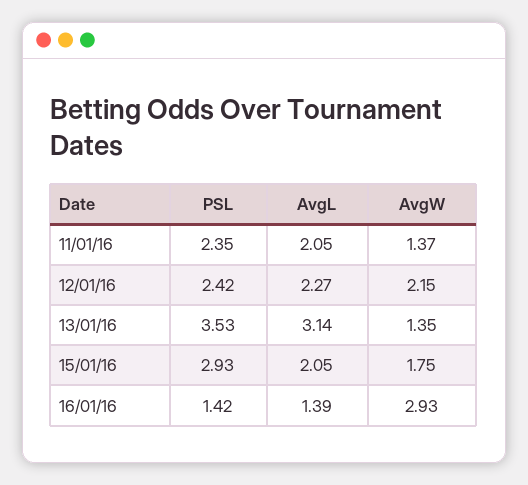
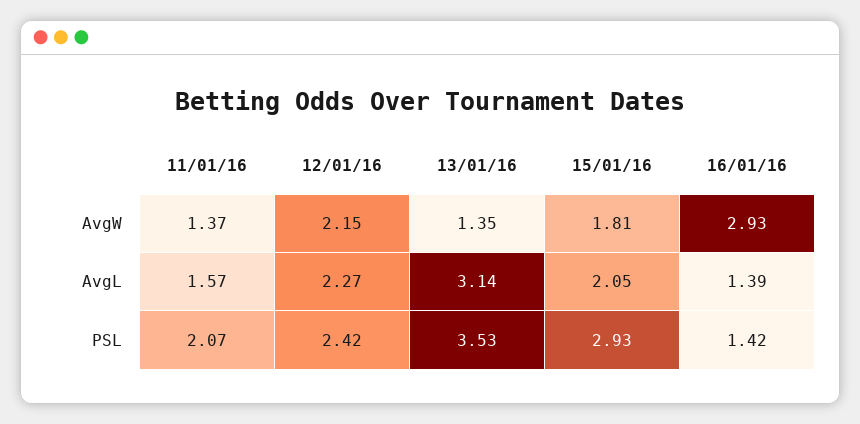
  {
    "PSL": {
-     "11/01/16": 2.35,
+     "11/01/16": 2.07,
      "12/01/16": 2.42,
      "13/01/16": 3.53,
      "15/01/16": 2.93,
      "16/01/16": 1.42
    },
    "AvgL": {
-     "11/01/16": 2.05,
+     "11/01/16": 1.57,
      "12/01/16": 2.27,
      "13/01/16": 3.14,
      "15/01/16": 2.05,
      "16/01/16": 1.39
    },
    "AvgW": {
      "11/01/16": 1.37,
      "12/01/16": 2.15,
      "13/01/16": 1.35,
-     "15/01/16": 1.75,
+     "15/01/16": 1.81,
      "16/01/16": 2.93
    }
  }

